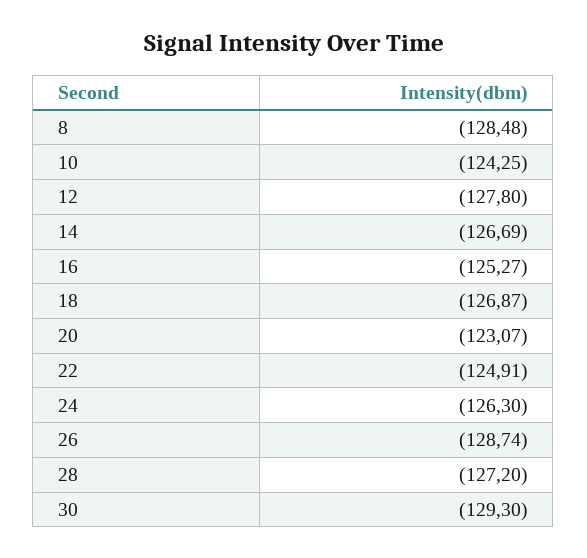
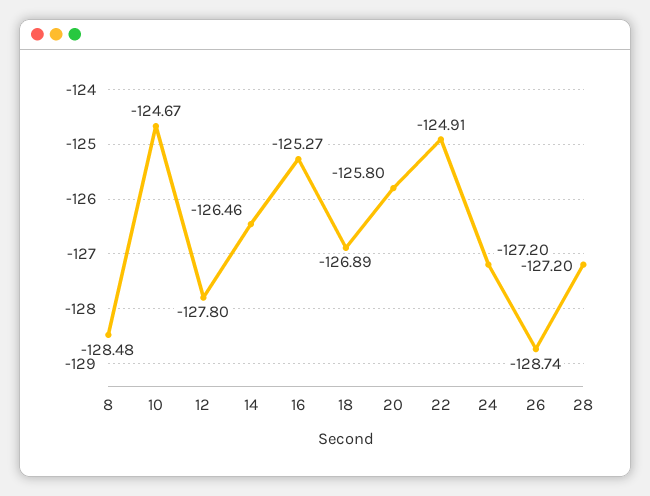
  {
    "8": -128.48,
-   "10": -124.25,
+   "10": -124.67,
    "12": -127.8,
-   "14": -126.69,
+   "14": -126.46,
    "16": -125.27,
-   "18": -126.87,
+   "18": -126.89,
-   "20": -123.07,
+   "20": -125.8,
    "22": -124.91,
-   "24": -126.3,
+   "24": -127.2,
    "26": -128.74,
-   "28": -127.2,
+   "28": -127.2
-   "30": -129.3
  }

